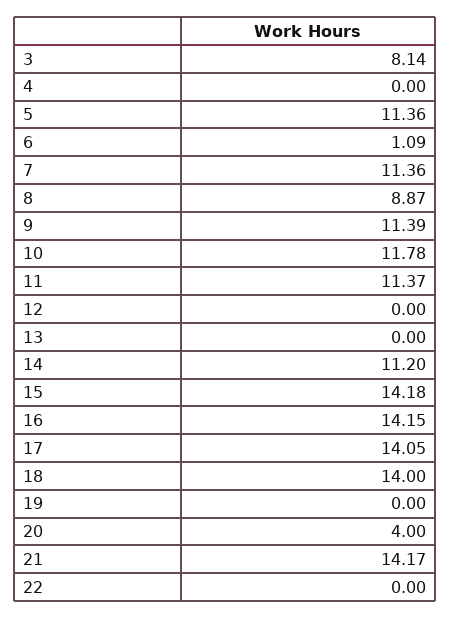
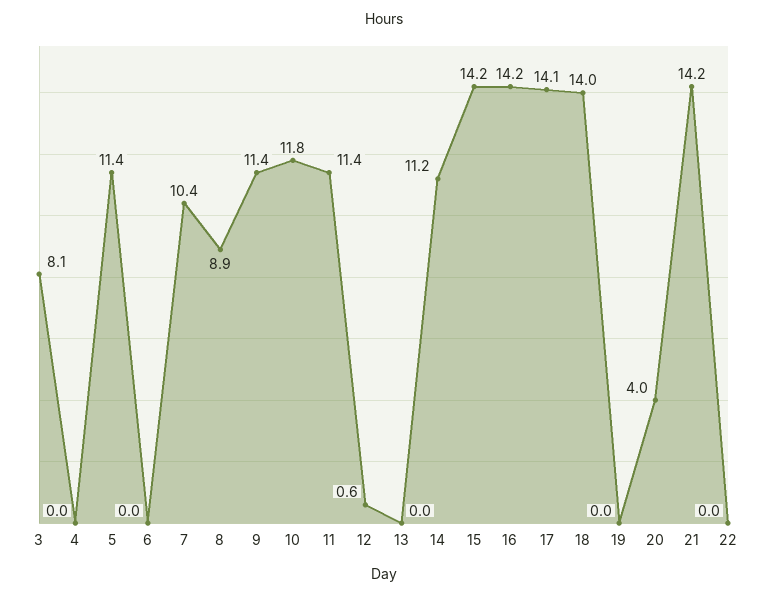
  {
    "3": 8.14,
    "4": 0,
    "5": 11.36,
-   "6": 1.09,
+   "6": 0,
-   "7": 11.36,
+   "7": 10.4,
    "8": 8.87,
    "9": 11.39,
    "10": 11.78,
    "11": 11.37,
-   "12": 0,
+   "12": 0.6,
    "13": 0,
    "14": 11.2,
    "15": 14.18,
    "16": 14.15,
    "17": 14.05,
    "18": 14,
    "19": 0,
    "20": 4,
    "21": 14.17,
    "22": 0
  }

